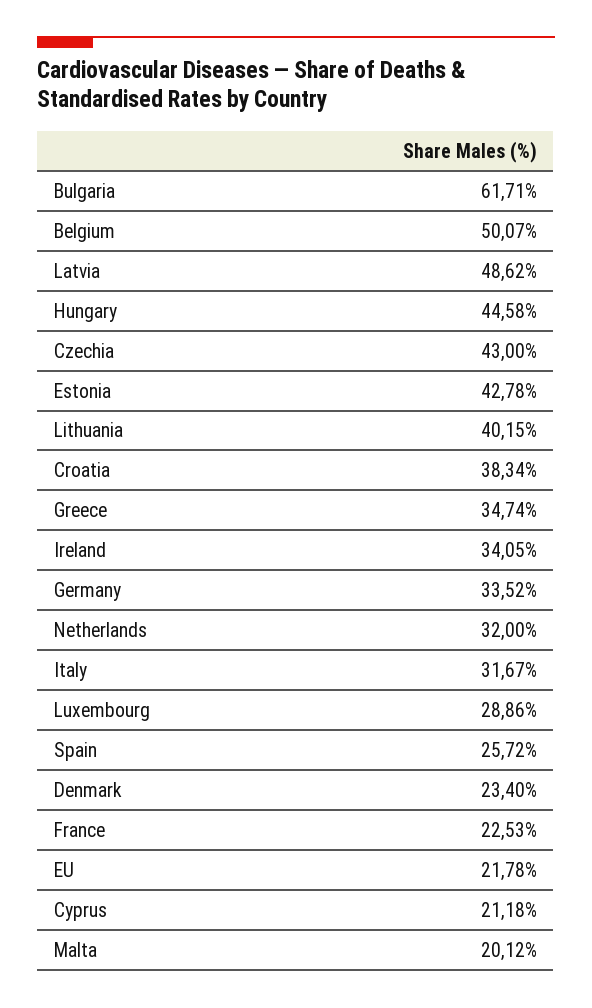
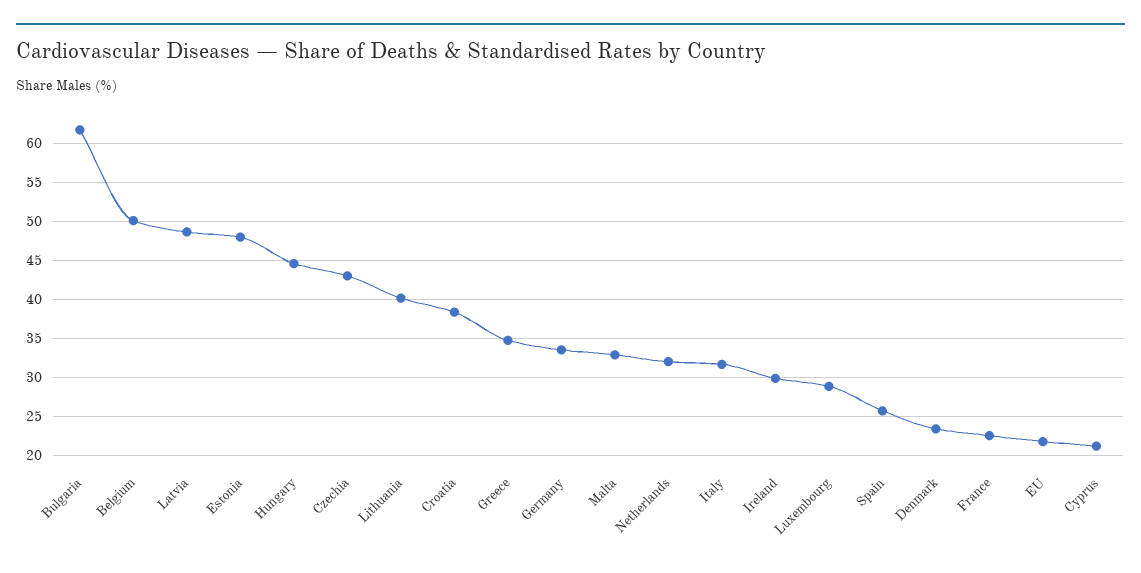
  {
    "Bulgaria": 61.71,
    "Belgium": 50.07,
    "Latvia": 48.62,
    "Hungary": 44.58,
    "Czechia": 43,
-   "Estonia": 42.78,
+   "Estonia": 48,
    "Lithuania": 40.15,
    "Croatia": 38.34,
    "Greece": 34.74,
-   "Ireland": 34.05,
+   "Ireland": 30,
    "Germany": 33.52,
    "Netherlands": 32,
    "Italy": 31.67,
    "Luxembourg": 28.86,
    "Spain": 25.72,
    "Denmark": 23.4,
    "France": 22.53,
    "EU": 21.78,
    "Cyprus": 21.18,
-   "Malta": 20.12
+   "Malta": 33
  }

